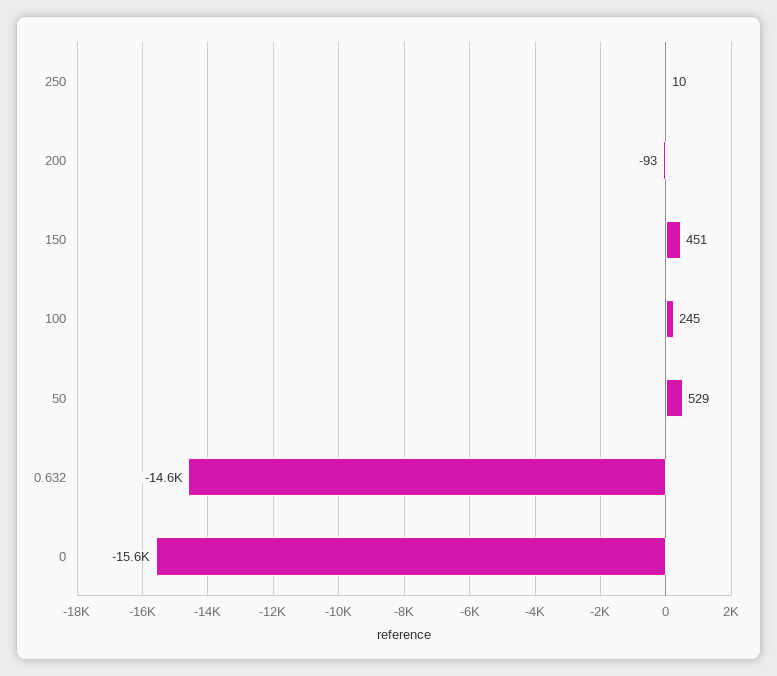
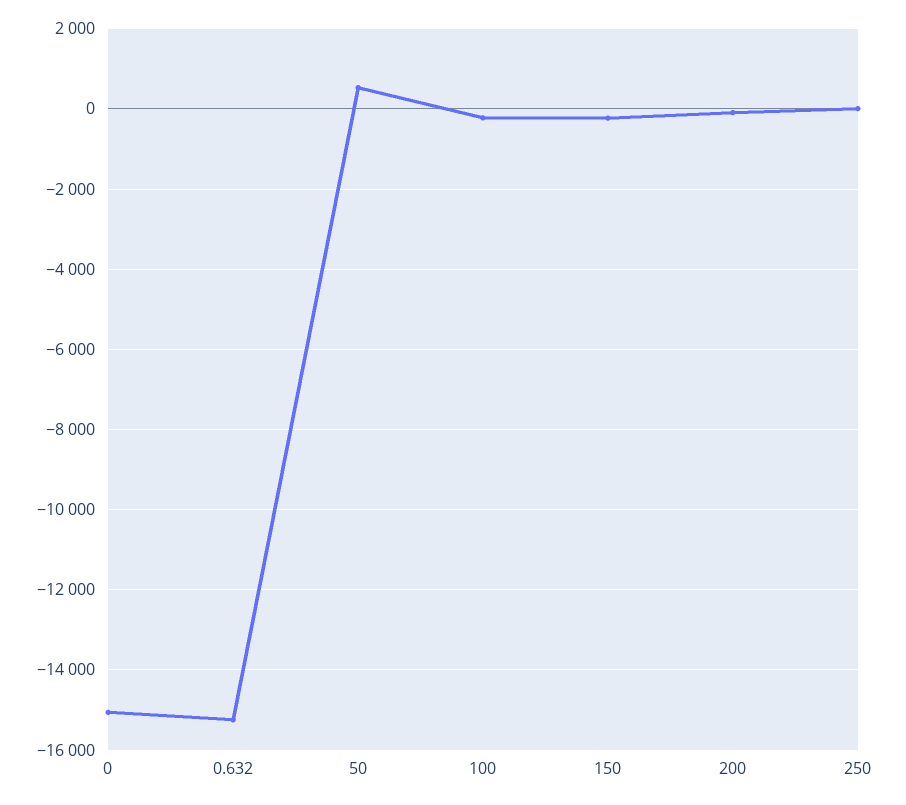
  {
    "250": 10,
    "200": -93,
-   "150": 451,
+   "150": -200,
-   "100": 245,
+   "100": -200,
    "50": 529,
-   "0.632": -14600,
+   "0.632": -15200,
-   "0": -15600
+   "0": -15000
  }

